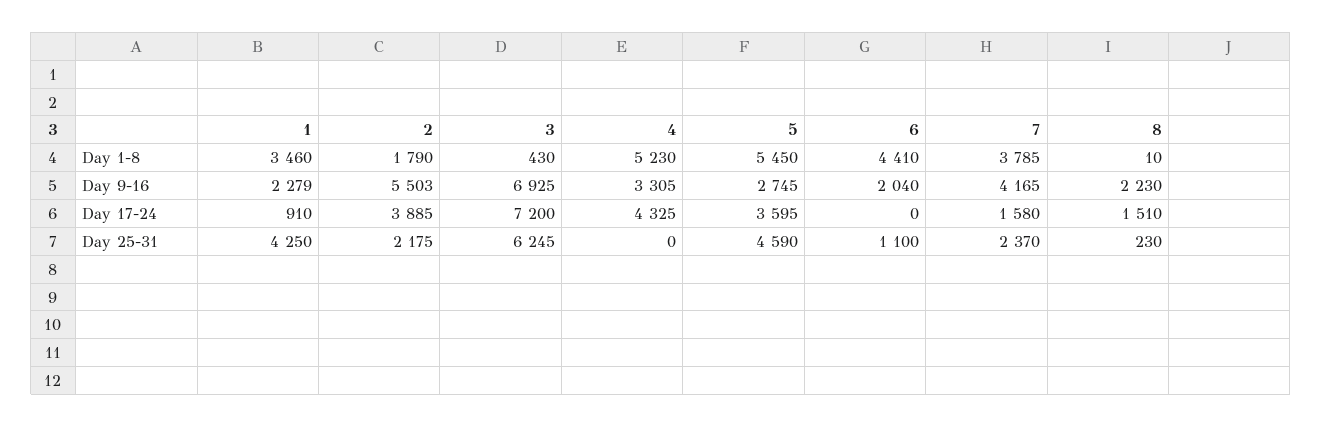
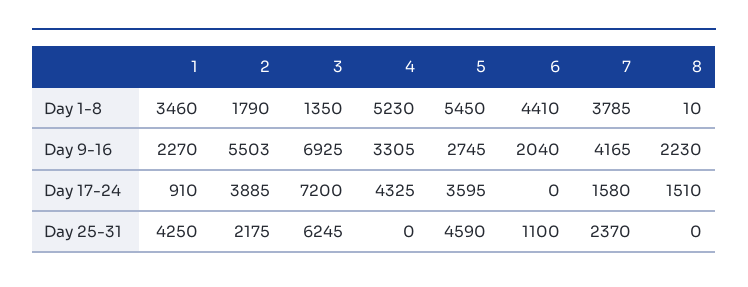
  {
    "1": {
      "Day 1-8": 3460,
-     "Day 9-16": 2279,
+     "Day 9-16": 2270,
      "Day 17-24": 910,
      "Day 25-31": 4250
    },
    "2": {
      "Day 1-8": 1790,
      "Day 9-16": 5503,
      "Day 17-24": 3885,
      "Day 25-31": 2175
    },
    "3": {
-     "Day 1-8": 430,
+     "Day 1-8": 1350,
      "Day 9-16": 6925,
      "Day 17-24": 7200,
      "Day 25-31": 6245
    },
    "4": {
      "Day 1-8": 5230,
      "Day 9-16": 3305,
      "Day 17-24": 4325,
      "Day 25-31": 0
    },
    "5": {
      "Day 1-8": 5450,
      "Day 9-16": 2745,
      "Day 17-24": 3595,
      "Day 25-31": 4590
    },
    "6": {
      "Day 1-8": 4410,
      "Day 9-16": 2040,
      "Day 17-24": 0,
      "Day 25-31": 1100
    },
    "7": {
      "Day 1-8": 3785,
      "Day 9-16": 4165,
      "Day 17-24": 1580,
      "Day 25-31": 2370
    },
    "8": {
      "Day 1-8": 10,
      "Day 9-16": 2230,
      "Day 17-24": 1510,
-     "Day 25-31": 230
+     "Day 25-31": 0
    }
  }

